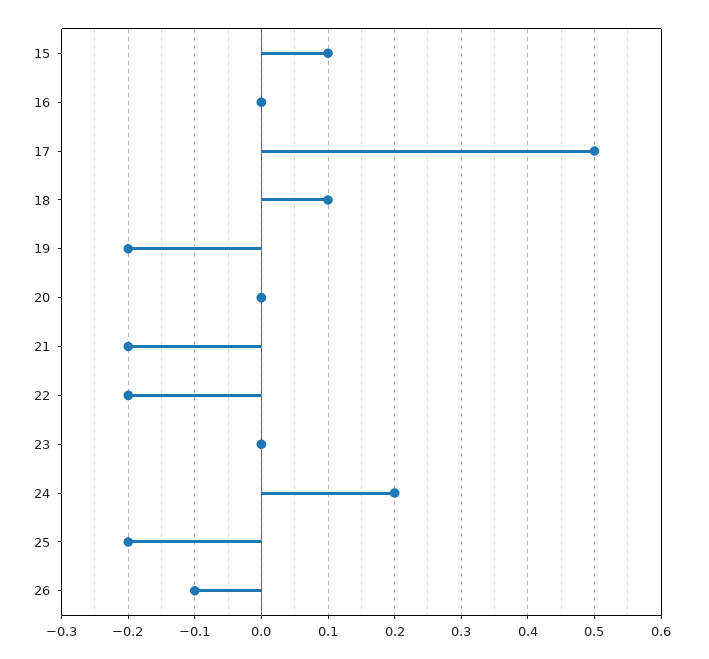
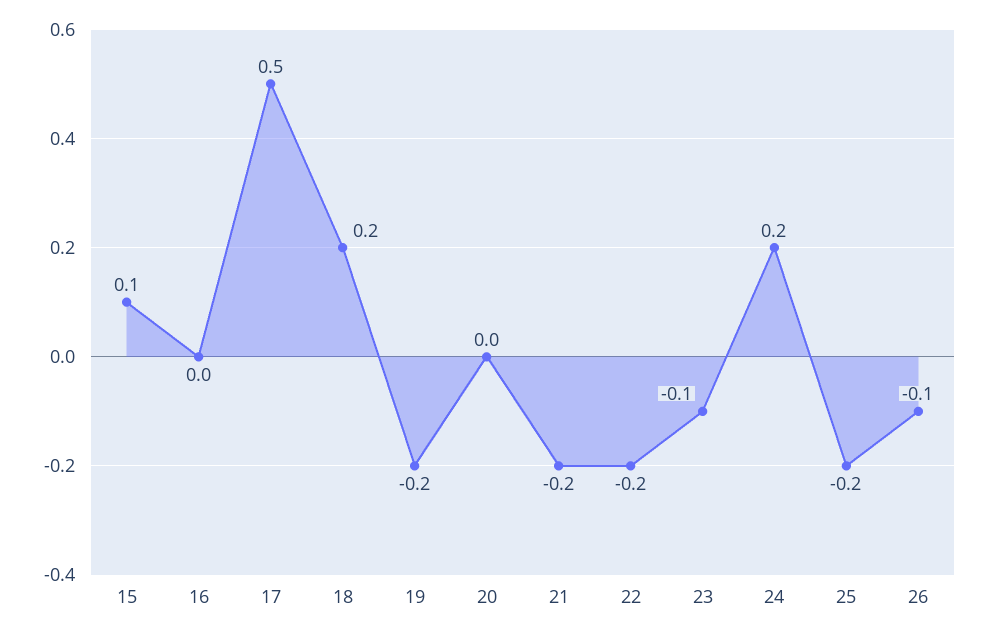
  {
    "15": 0.1,
    "16": 0,
    "17": 0.5,
-   "18": 0.1,
+   "18": 0.2,
    "19": -0.2,
    "20": 0,
    "21": -0.2,
    "22": -0.2,
-   "23": 0,
+   "23": -0.1,
    "24": 0.2,
    "25": -0.2,
    "26": -0.1
  }

